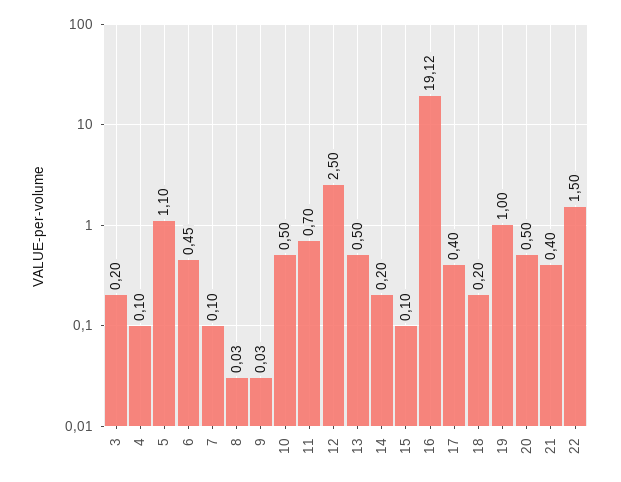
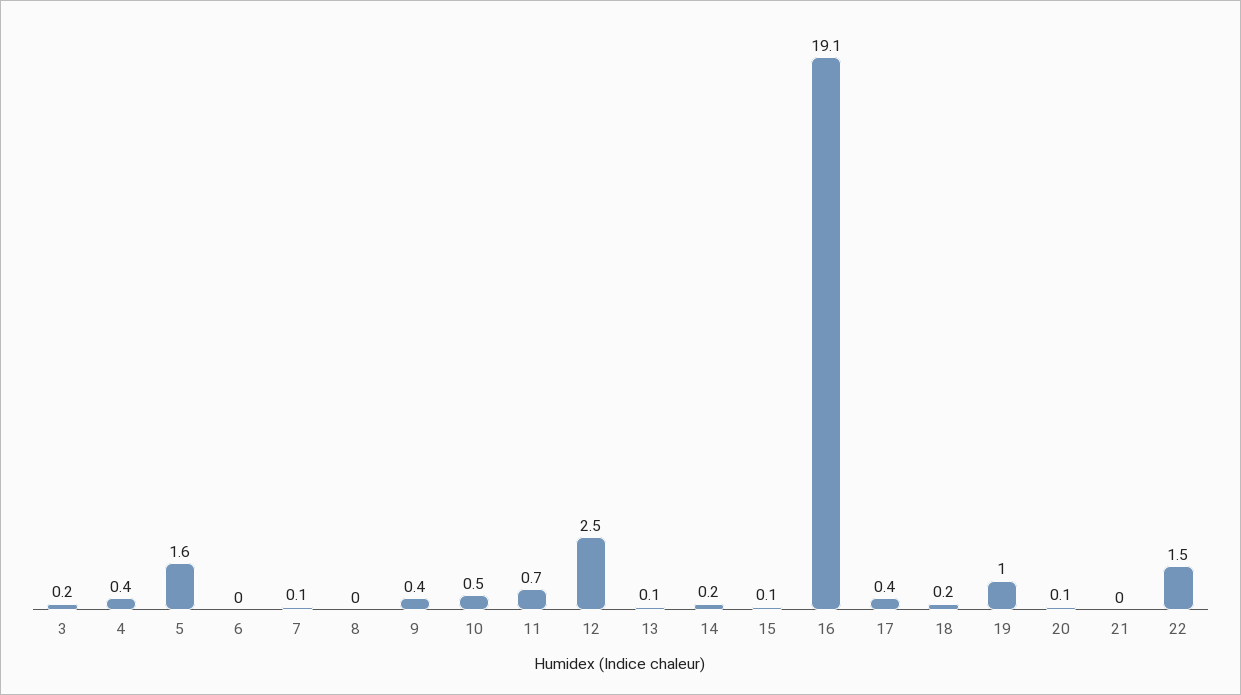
  {
    "3": 0.2,
-   "4": 0.1,
+   "4": 0.4,
-   "5": 1.1,
+   "5": 1.6,
-   "6": 0.45,
+   "6": 0,
    "7": 0.1,
    "8": 0.03,
-   "9": 0.03,
+   "9": 0.4,
    "10": 0.5,
    "11": 0.7,
    "12": 2.5,
-   "13": 0.5,
+   "13": 0.1,
    "14": 0.2,
    "15": 0.1,
    "16": 19.12,
    "17": 0.4,
    "18": 0.2,
    "19": 1,
-   "20": 0.5,
+   "20": 0.1,
-   "21": 0.4,
+   "21": 0,
    "22": 1.5
  }

